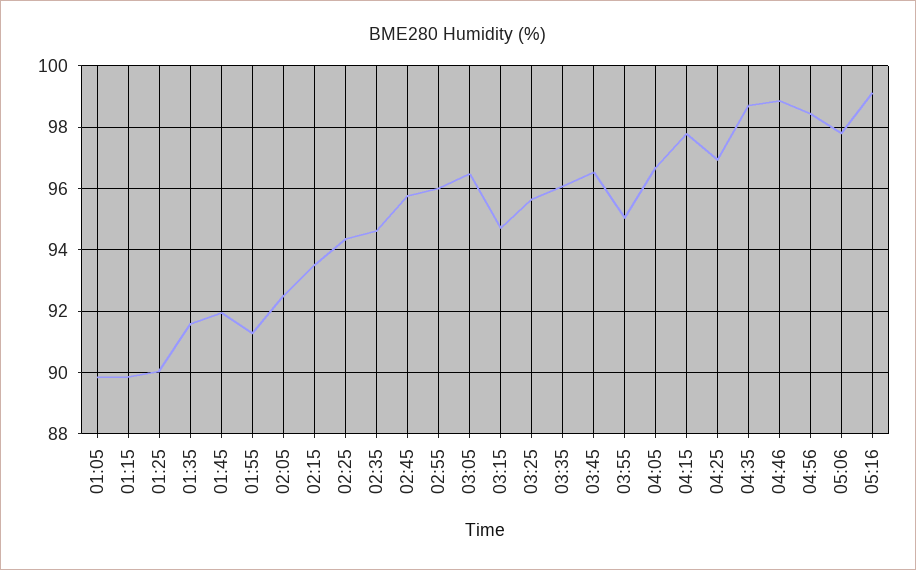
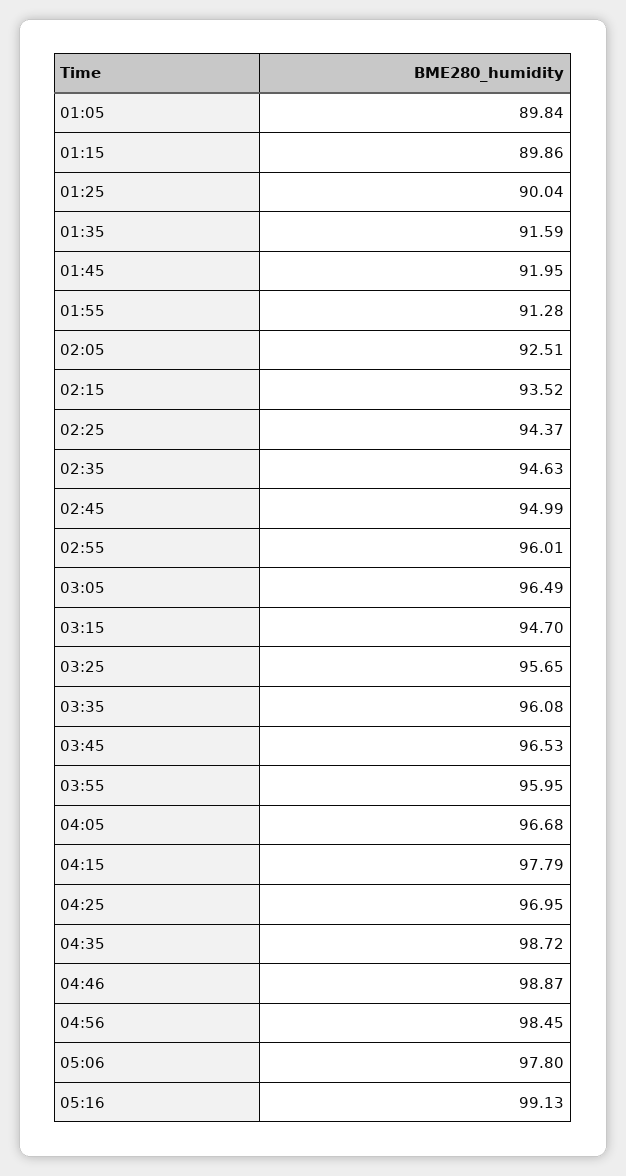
  {
    "01:05": 89.84,
    "01:15": 89.86,
    "01:25": 90.04,
    "01:35": 91.59,
    "01:45": 91.95,
    "01:55": 91.28,
    "02:05": 92.51,
    "02:15": 93.52,
    "02:25": 94.37,
    "02:35": 94.63,
-   "02:45": 95.8,
+   "02:45": 94.99,
    "02:55": 96.01,
    "03:05": 96.49,
    "03:15": 94.7,
    "03:25": 95.65,
    "03:35": 96.08,
    "03:45": 96.53,
-   "03:55": 95,
+   "03:55": 95.95,
    "04:05": 96.68,
    "04:15": 97.79,
    "04:25": 96.95,
    "04:35": 98.72,
    "04:46": 98.87,
    "04:56": 98.45,
    "05:06": 97.8,
    "05:16": 99.13
  }

